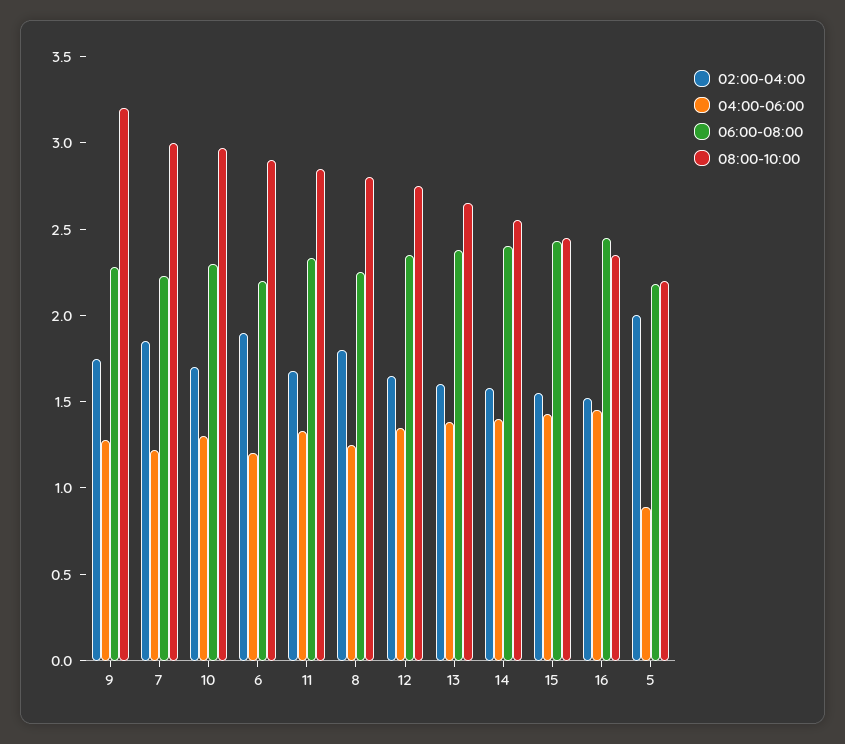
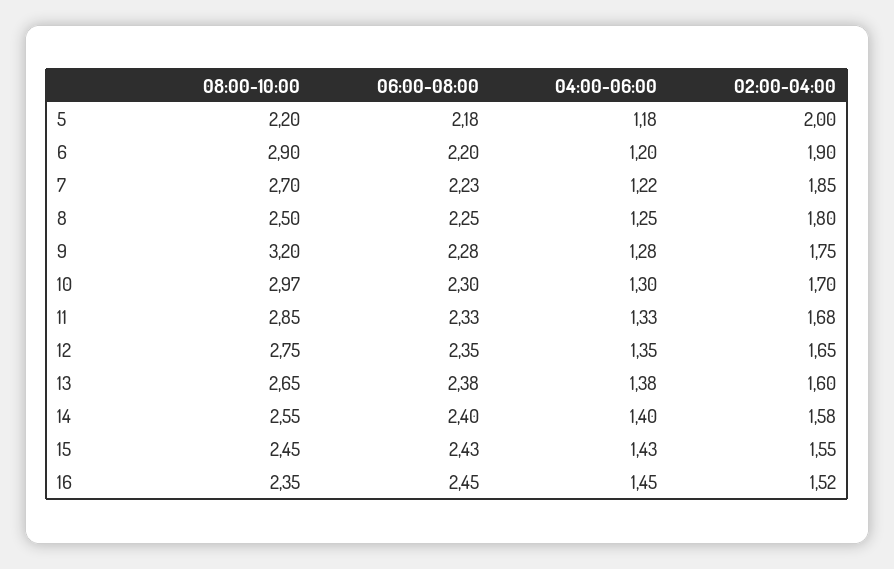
  {
    "02:00-04:00": {
      "9": 1.75,
      "7": 1.85,
      "10": 1.7,
      "6": 1.9,
      "11": 1.68,
      "8": 1.8,
      "12": 1.65,
      "13": 1.6,
      "14": 1.58,
      "15": 1.55,
      "16": 1.52,
      "5": 2
    },
    "04:00-06:00": {
      "9": 1.28,
      "7": 1.22,
      "10": 1.3,
      "6": 1.2,
      "11": 1.33,
      "8": 1.25,
      "12": 1.35,
      "13": 1.38,
      "14": 1.4,
      "15": 1.43,
      "16": 1.45,
-     "5": 0.9
+     "5": 1.18
    },
    "06:00-08:00": {
      "9": 2.28,
      "7": 2.23,
      "10": 2.3,
      "6": 2.2,
      "11": 2.33,
      "8": 2.25,
      "12": 2.35,
      "13": 2.38,
      "14": 2.4,
      "15": 2.43,
      "16": 2.45,
      "5": 2.18
    },
    "08:00-10:00": {
      "9": 3.2,
-     "7": 3,
+     "7": 2.7,
      "10": 2.97,
      "6": 2.9,
      "11": 2.85,
-     "8": 2.8,
+     "8": 2.5,
      "12": 2.75,
      "13": 2.65,
      "14": 2.55,
      "15": 2.45,
      "16": 2.35,
      "5": 2.2
    }
  }

